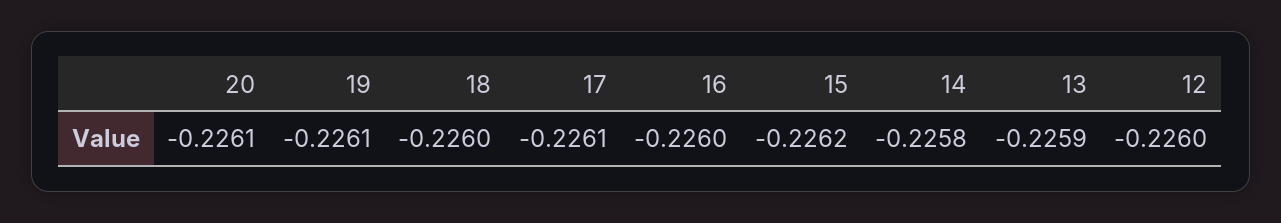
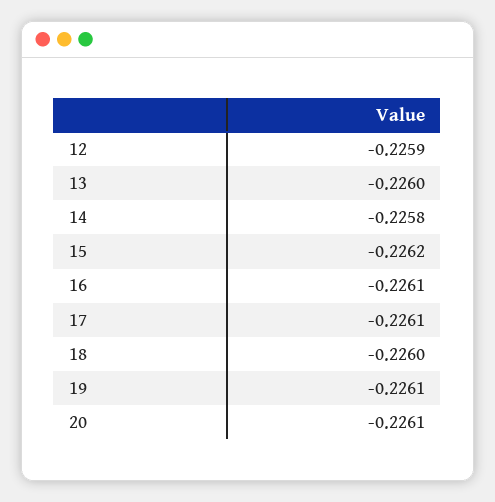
  {
    "20": -0.2261,
    "19": -0.2261,
    "18": -0.226,
    "17": -0.2261,
-   "16": -0.226,
+   "16": -0.2261,
    "15": -0.2262,
    "14": -0.2258,
-   "13": -0.2259,
+   "13": -0.226,
-   "12": -0.226
+   "12": -0.2259
  }

